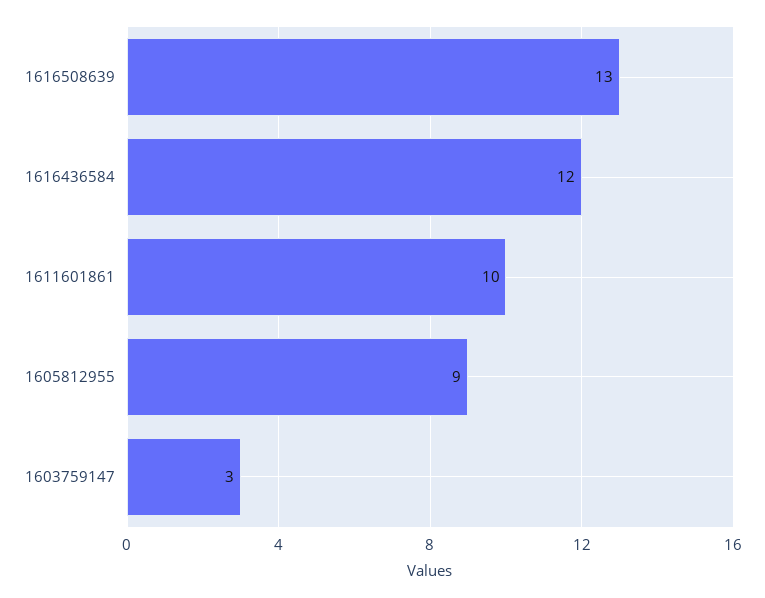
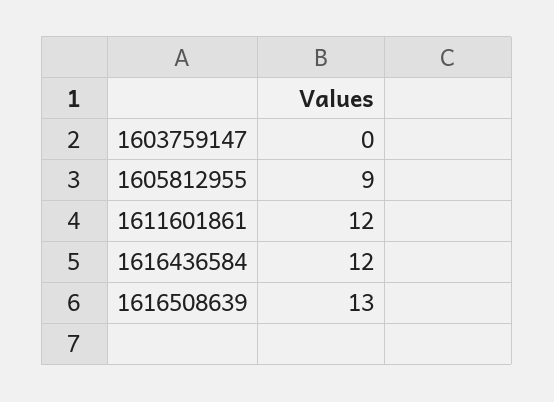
  {
    "1616508639": 13,
    "1616436584": 12,
-   "1611601861": 10,
+   "1611601861": 12,
    "1605812955": 9,
-   "1603759147": 3
+   "1603759147": 0
  }

